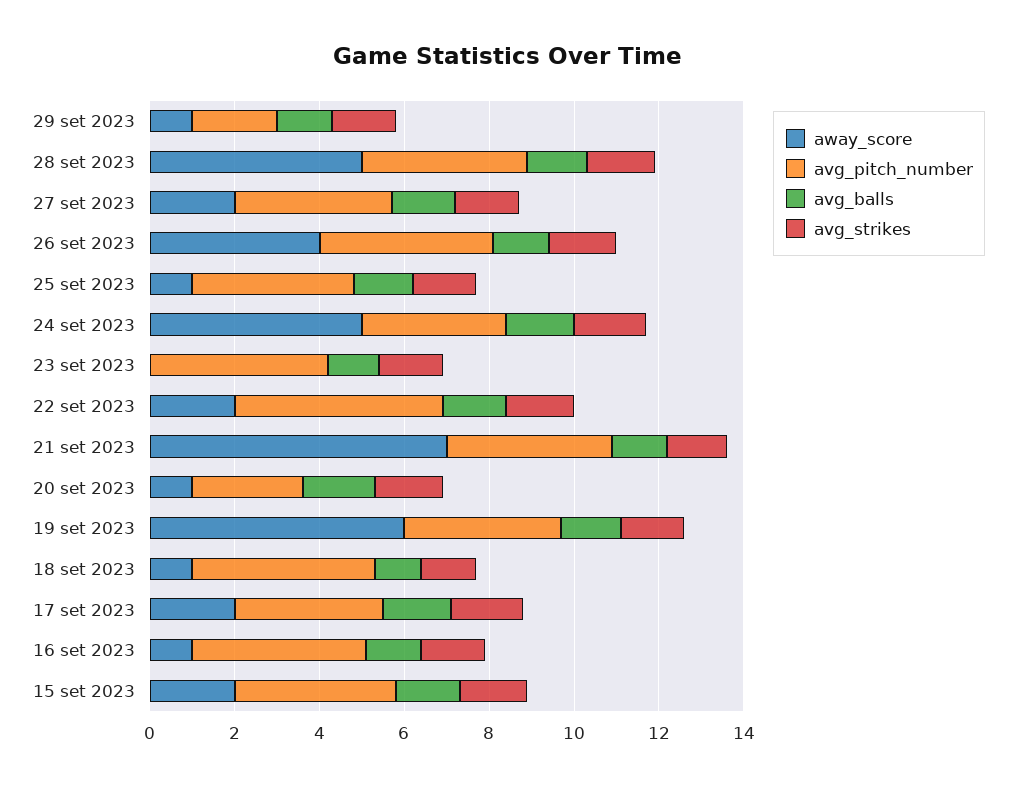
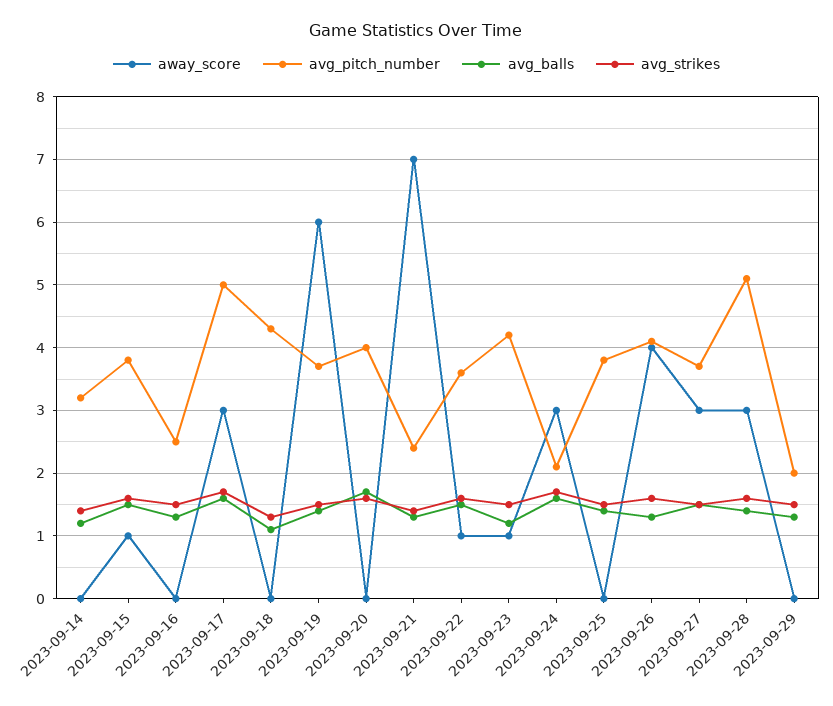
  {
    "away_score": {
-     "29 set 2023": 1,
+     "29 set 2023": 0,
-     "28 set 2023": 5,
+     "28 set 2023": 3,
-     "27 set 2023": 2,
+     "27 set 2023": 3,
      "26 set 2023": 4,
-     "25 set 2023": 1,
+     "25 set 2023": 0,
-     "24 set 2023": 5,
+     "24 set 2023": 3,
-     "23 set 2023": 0,
+     "23 set 2023": 1,
-     "22 set 2023": 2,
+     "22 set 2023": 1,
      "21 set 2023": 7,
-     "20 set 2023": 1,
+     "20 set 2023": 0,
      "19 set 2023": 6,
-     "18 set 2023": 1,
+     "18 set 2023": 0,
-     "17 set 2023": 2,
+     "17 set 2023": 3,
-     "16 set 2023": 1,
+     "16 set 2023": 0,
-     "15 set 2023": 2
+     "15 set 2023": 1,
+     "2023-09-14": 0
    },
    "avg_pitch_number": {
      "29 set 2023": 2,
-     "28 set 2023": 4,
+     "28 set 2023": 5.1,
      "27 set 2023": 3.7,
      "26 set 2023": 4.1,
      "25 set 2023": 3.8,
-     "24 set 2023": 3.5,
+     "24 set 2023": 2.1,
      "23 set 2023": 4.2,
-     "22 set 2023": 5,
+     "22 set 2023": 3.6,
-     "21 set 2023": 4,
+     "21 set 2023": 2.4,
-     "20 set 2023": 2.5,
+     "20 set 2023": 4,
      "19 set 2023": 3.7,
      "18 set 2023": 4.3,
-     "17 set 2023": 3.5,
+     "17 set 2023": 5,
-     "16 set 2023": 4,
+     "16 set 2023": 2.5,
-     "15 set 2023": 3.8
+     "15 set 2023": 3.8,
+     "2023-09-14": 3.2
    },
    "avg_balls": {
      "29 set 2023": 1.3,
      "28 set 2023": 1.4,
      "27 set 2023": 1.5,
      "26 set 2023": 1.3,
      "25 set 2023": 1.4,
      "24 set 2023": 1.6,
      "23 set 2023": 1.2,
      "22 set 2023": 1.5,
      "21 set 2023": 1.3,
      "20 set 2023": 1.7,
      "19 set 2023": 1.4,
      "18 set 2023": 1.1,
      "17 set 2023": 1.6,
      "16 set 2023": 1.3,
-     "15 set 2023": 1.5
+     "15 set 2023": 1.5,
+     "2023-09-14": 1.2
    },
    "avg_strikes": {
      "29 set 2023": 1.5,
      "28 set 2023": 1.6,
      "27 set 2023": 1.5,
      "26 set 2023": 1.6,
      "25 set 2023": 1.5,
      "24 set 2023": 1.7,
      "23 set 2023": 1.5,
      "22 set 2023": 1.6,
      "21 set 2023": 1.4,
      "20 set 2023": 1.6,
      "19 set 2023": 1.5,
      "18 set 2023": 1.3,
      "17 set 2023": 1.7,
      "16 set 2023": 1.5,
-     "15 set 2023": 1.6
+     "15 set 2023": 1.6,
+     "2023-09-14": 1.4
    }
  }

